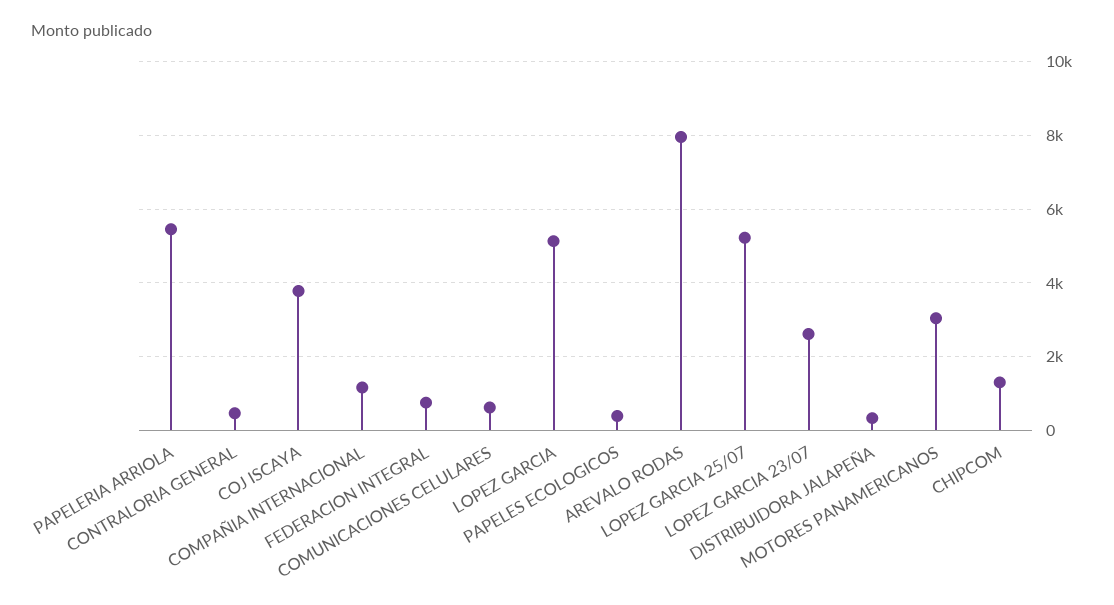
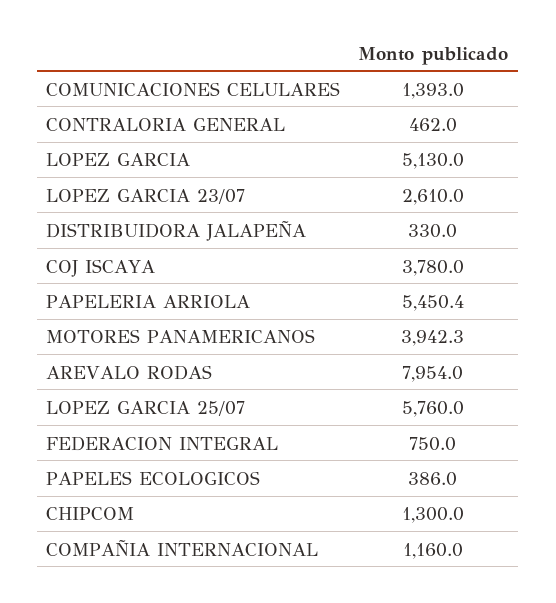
  {
    "PAPELERIA ARRIOLA": 5450.4,
    "CONTRALORIA GENERAL": 462,
    "COJ ISCAYA": 3780,
    "COMPAÑIA INTERNACIONAL": 1160,
    "FEDERACION INTEGRAL": 750,
-   "COMUNICACIONES CELULARES": 600,
+   "COMUNICACIONES CELULARES": 1393,
    "LOPEZ GARCIA": 5130,
    "PAPELES ECOLOGICOS": 386,
    "AREVALO RODAS": 7954,
-   "LOPEZ GARCIA 25/07": 5200,
+   "LOPEZ GARCIA 25/07": 5760,
    "LOPEZ GARCIA 23/07": 2610,
    "DISTRIBUIDORA JALAPEÑA": 330,
-   "MOTORES PANAMERICANOS": 3000,
+   "MOTORES PANAMERICANOS": 3942.3,
    "CHIPCOM": 1300
  }

